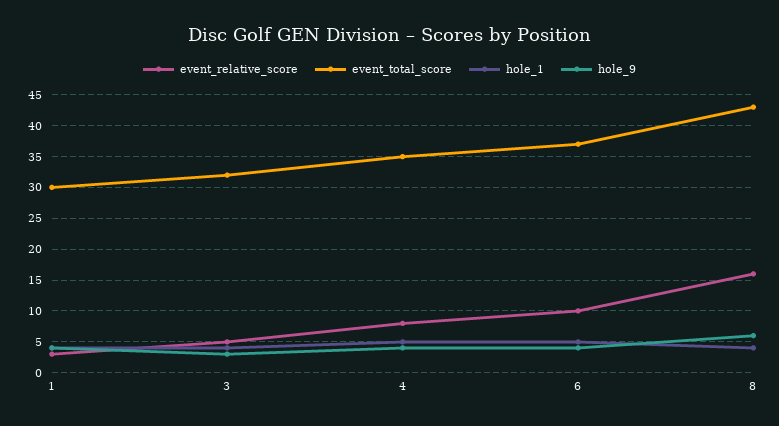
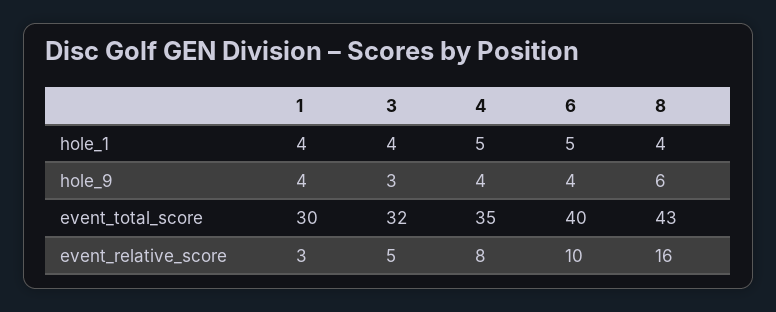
  {
    "event_relative_score": {
      "1": 3,
      "3": 5,
      "4": 8,
      "6": 10,
      "8": 16
    },
    "event_total_score": {
      "1": 30,
      "3": 32,
      "4": 35,
-     "6": 37,
+     "6": 40,
      "8": 43
    },
    "hole_1": {
      "1": 4,
      "3": 4,
      "4": 5,
      "6": 5,
      "8": 4
    },
    "hole_9": {
      "1": 4,
      "3": 3,
      "4": 4,
      "6": 4,
      "8": 6
    }
  }

